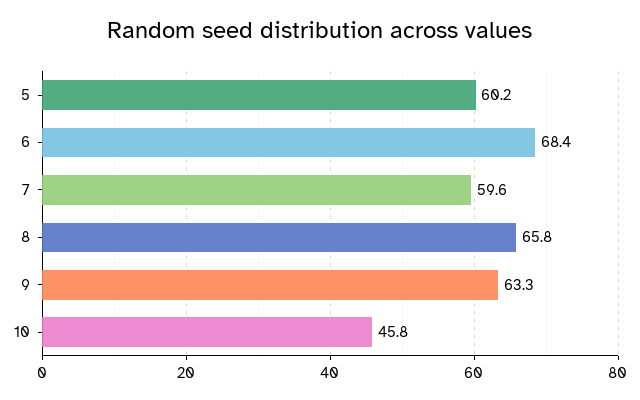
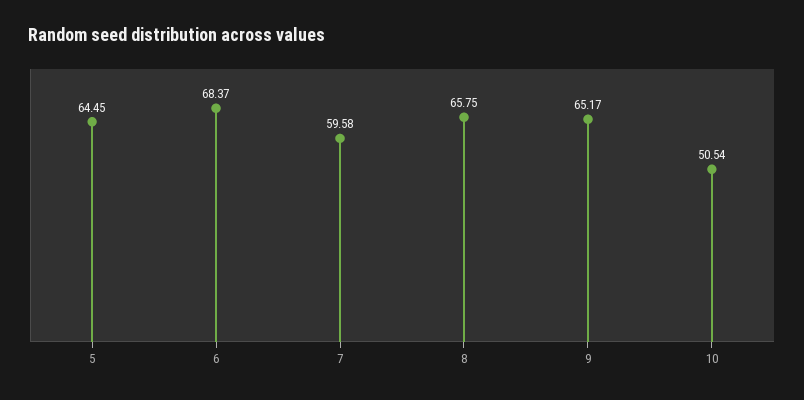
  {
-   "5": 60.2,
+   "5": 64.45,
    "6": 68.37,
    "7": 59.58,
    "8": 65.75,
-   "9": 63.3,
+   "9": 65.17,
-   "10": 45.8
+   "10": 50.54
  }

